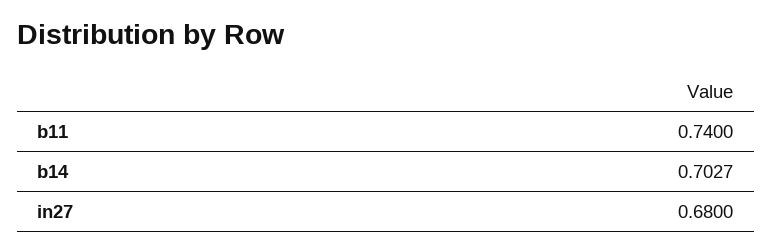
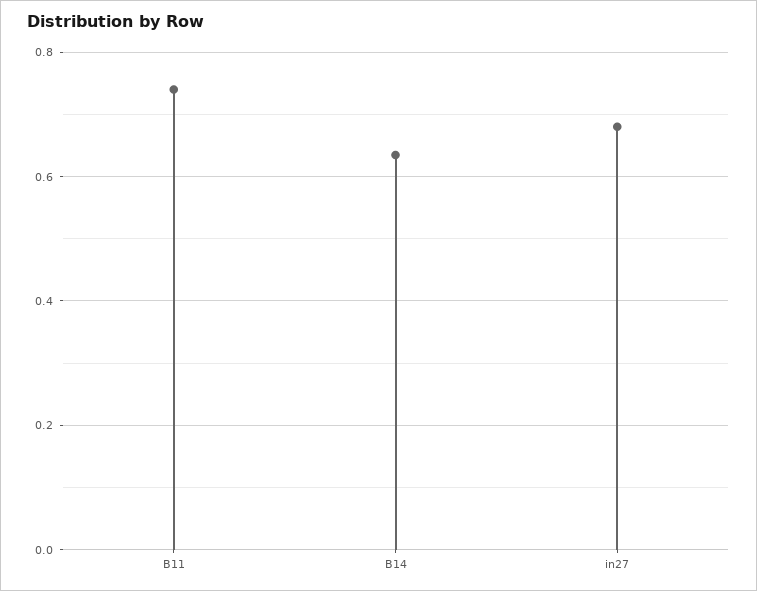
  {
    "b11": 0.74,
-   "b14": 0.7027,
+   "b14": 0.64,
    "in27": 0.68
  }

